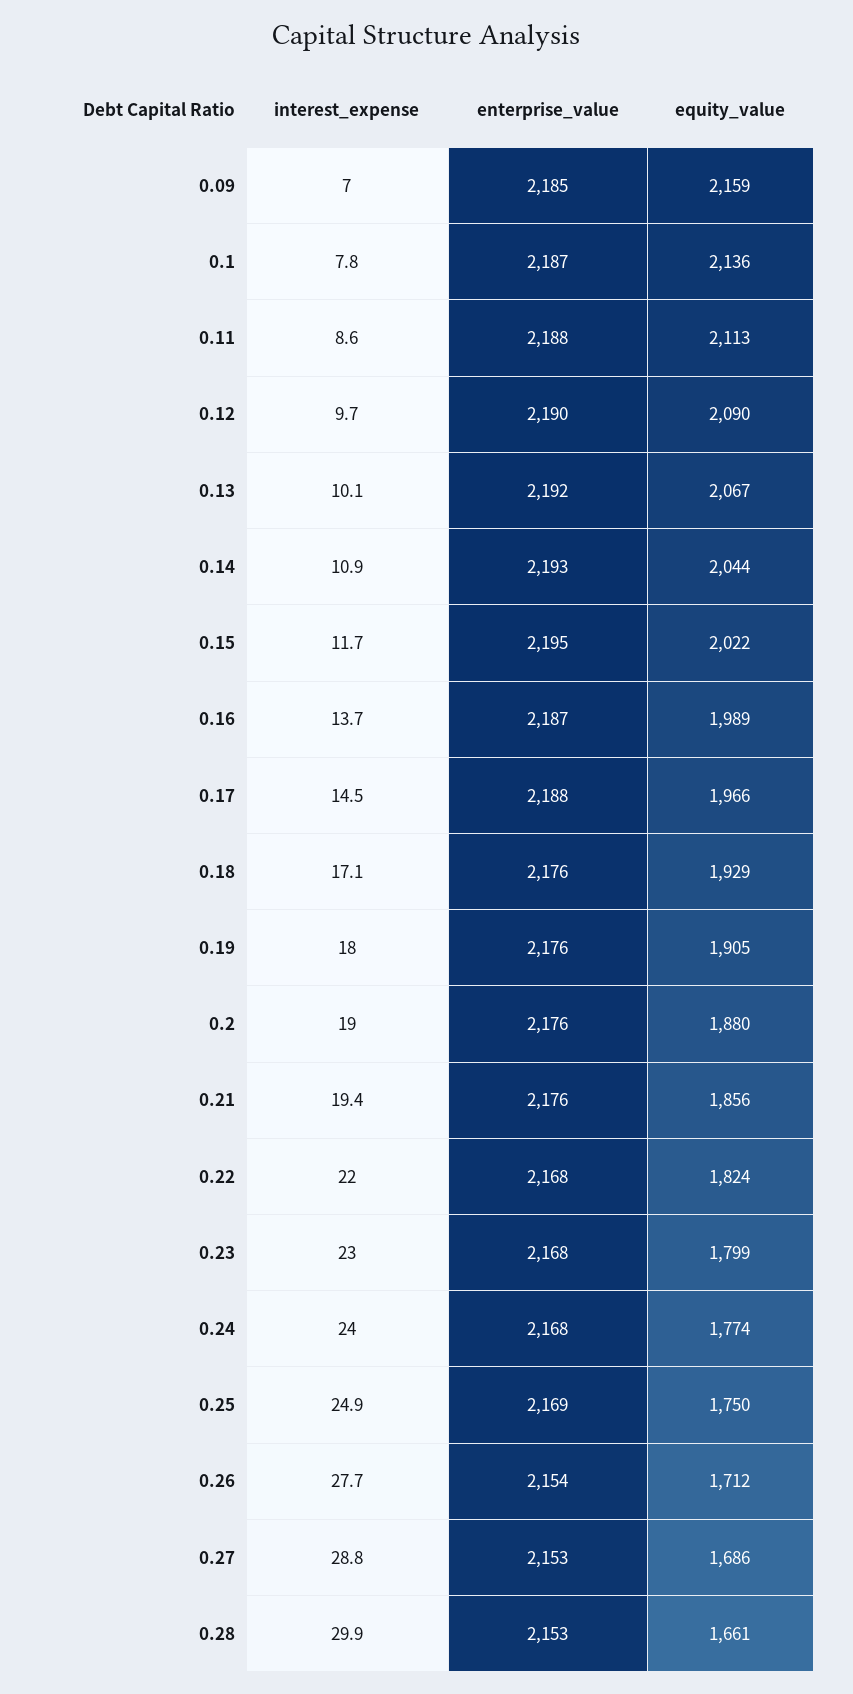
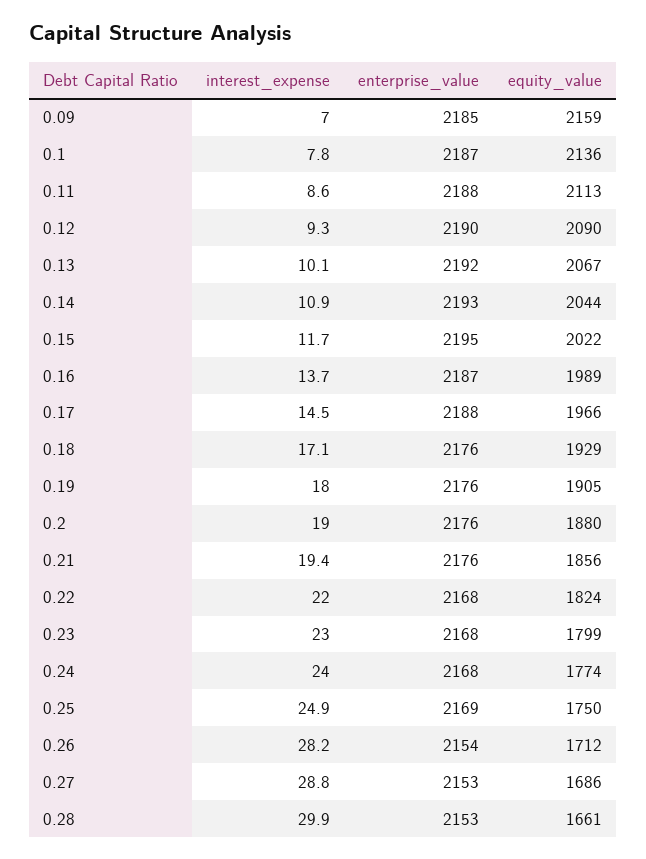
  {
    "interest_expense": {
      "0.09": 7,
      "0.1": 7.8,
      "0.11": 8.6,
-     "0.12": 9.7,
+     "0.12": 9.3,
      "0.13": 10.1,
      "0.14": 10.9,
      "0.15": 11.7,
      "0.16": 13.7,
      "0.17": 14.5,
      "0.18": 17.1,
      "0.19": 18,
      "0.2": 19,
      "0.21": 19.4,
      "0.22": 22,
      "0.23": 23,
      "0.24": 24,
      "0.25": 24.9,
-     "0.26": 27.7,
+     "0.26": 28.2,
      "0.27": 28.8,
      "0.28": 29.9
    },
    "enterprise_value": {
      "0.09": 2185,
      "0.1": 2187,
      "0.11": 2188,
      "0.12": 2190,
      "0.13": 2192,
      "0.14": 2193,
      "0.15": 2195,
      "0.16": 2187,
      "0.17": 2188,
      "0.18": 2176,
      "0.19": 2176,
      "0.2": 2176,
      "0.21": 2176,
      "0.22": 2168,
      "0.23": 2168,
      "0.24": 2168,
      "0.25": 2169,
      "0.26": 2154,
      "0.27": 2153,
      "0.28": 2153
    },
    "equity_value": {
      "0.09": 2159,
      "0.1": 2136,
      "0.11": 2113,
      "0.12": 2090,
      "0.13": 2067,
      "0.14": 2044,
      "0.15": 2022,
      "0.16": 1989,
      "0.17": 1966,
      "0.18": 1929,
      "0.19": 1905,
      "0.2": 1880,
      "0.21": 1856,
      "0.22": 1824,
      "0.23": 1799,
      "0.24": 1774,
      "0.25": 1750,
      "0.26": 1712,
      "0.27": 1686,
      "0.28": 1661
    }
  }

